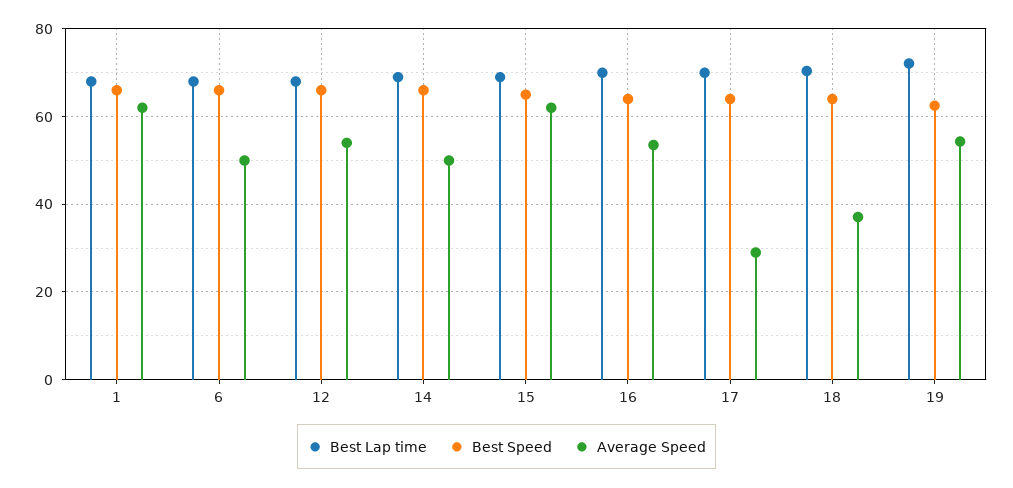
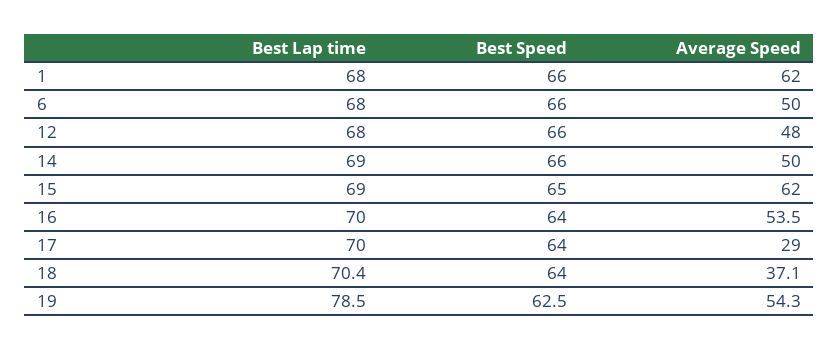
  {
    "Best Lap time": {
      "1": 68,
      "6": 68,
      "12": 68,
      "14": 69,
      "15": 69,
      "16": 70,
      "17": 70,
      "18": 70.4,
-     "19": 72
+     "19": 78.5
    },
    "Best Speed": {
      "1": 66,
      "6": 66,
      "12": 66,
      "14": 66,
      "15": 65,
      "16": 64,
      "17": 64,
      "18": 64,
      "19": 62.5
    },
    "Average Speed": {
      "1": 62,
      "6": 50,
-     "12": 54,
+     "12": 48,
      "14": 50,
      "15": 62,
      "16": 53.5,
      "17": 29,
      "18": 37.1,
      "19": 54.3
    }
  }

